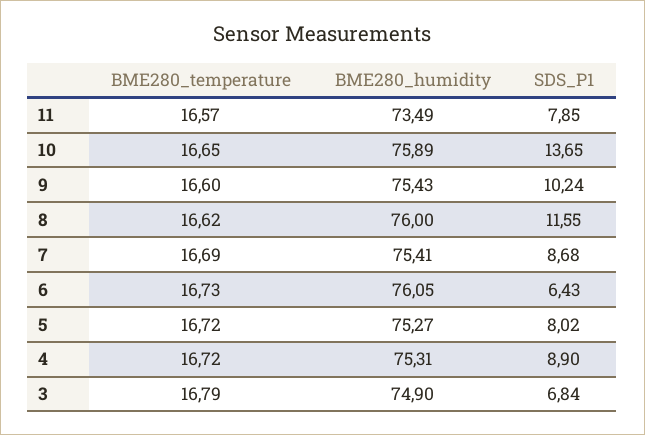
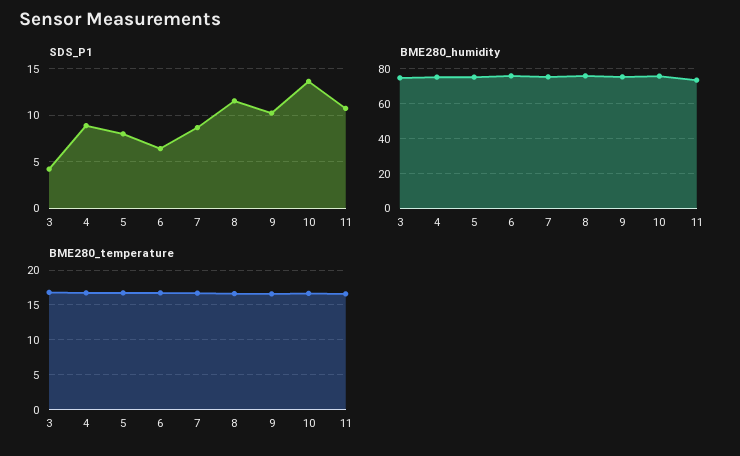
  {
    "BME280_temperature": {
      "11": 16.57,
      "10": 16.65,
      "9": 16.6,
      "8": 16.62,
      "7": 16.69,
      "6": 16.73,
      "5": 16.72,
      "4": 16.72,
      "3": 16.79
    },
    "BME280_humidity": {
      "11": 73.49,
      "10": 75.89,
      "9": 75.43,
      "8": 76,
      "7": 75.41,
      "6": 76.05,
      "5": 75.27,
      "4": 75.31,
      "3": 74.9
    },
    "SDS_P1": {
-     "11": 7.85,
+     "11": 11,
      "10": 13.65,
      "9": 10.24,
      "8": 11.55,
      "7": 8.68,
      "6": 6.43,
      "5": 8.02,
      "4": 8.9,
-     "3": 6.84
+     "3": 4
    }
  }

